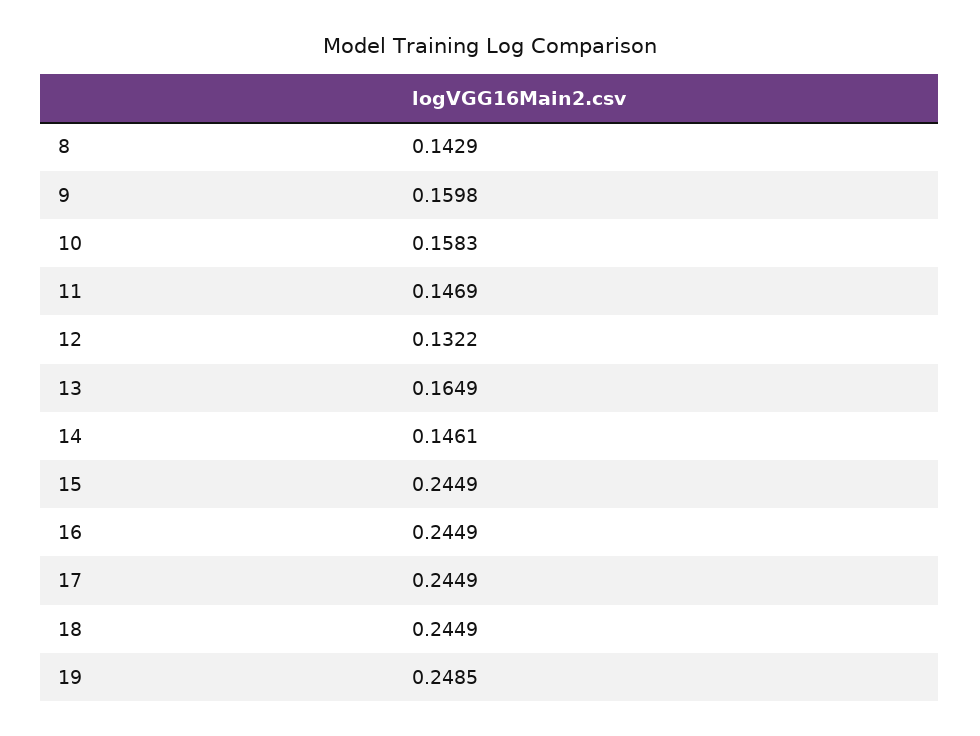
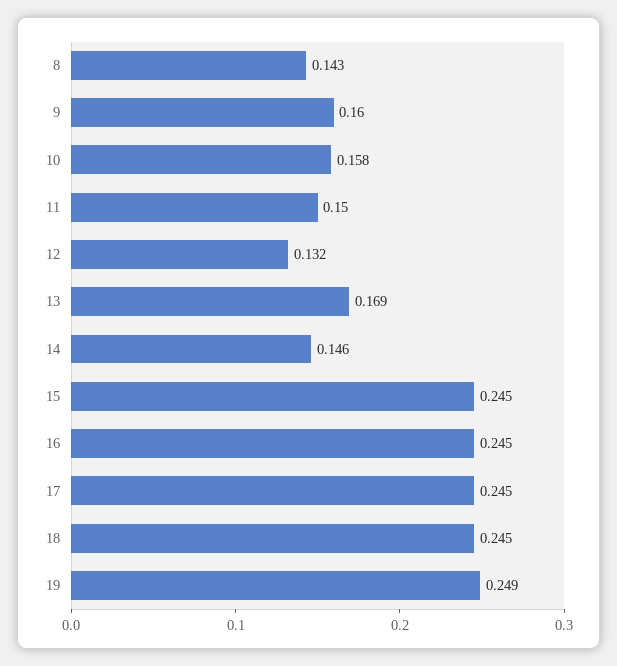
  {
    "8": 0.1429,
    "9": 0.1598,
    "10": 0.1583,
-   "11": 0.1469,
+   "11": 0.15,
    "12": 0.1322,
-   "13": 0.1649,
+   "13": 0.169,
    "14": 0.1461,
    "15": 0.2449,
    "16": 0.2449,
    "17": 0.2449,
    "18": 0.2449,
    "19": 0.2485
  }

